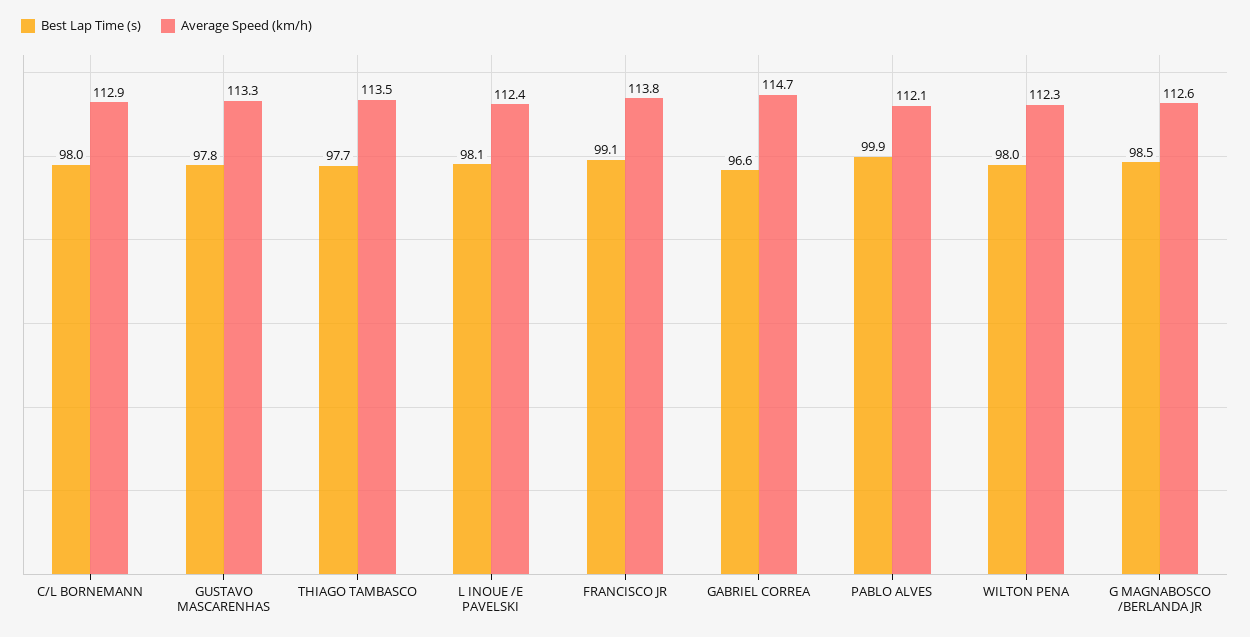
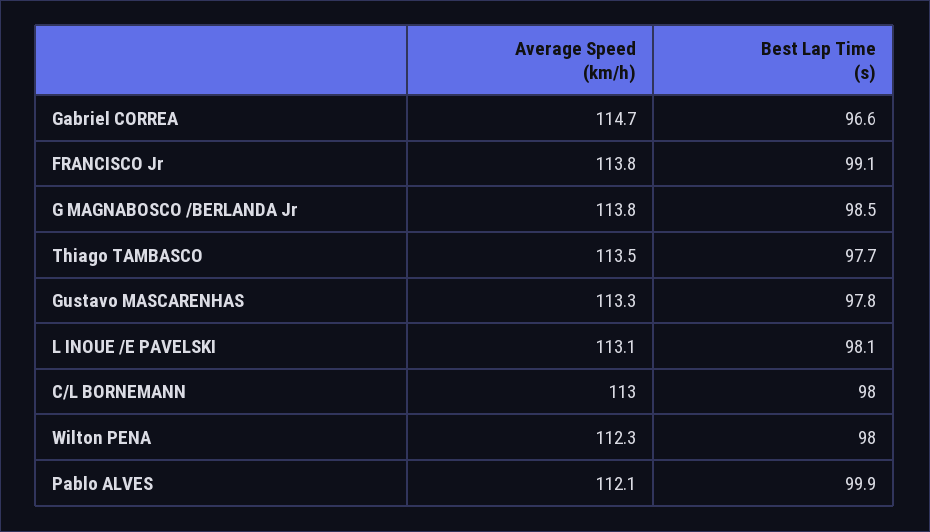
  {
    "Best Lap Time (s)": {
      "C/L BORNEMANN": 98,
      "GUSTAVO MASCARENHAS": 97.8,
      "THIAGO TAMBASCO": 97.7,
      "L INOUE /E PAVELSKI": 98.1,
      "FRANCISCO JR": 99.1,
      "GABRIEL CORREA": 96.6,
      "PABLO ALVES": 99.9,
      "WILTON PENA": 98,
      "G MAGNABOSCO /BERLANDA JR": 98.5
    },
    "Average Speed (km/h)": {
-     "C/L BORNEMANN": 112.9,
+     "C/L BORNEMANN": 113,
      "GUSTAVO MASCARENHAS": 113.3,
      "THIAGO TAMBASCO": 113.5,
-     "L INOUE /E PAVELSKI": 112.4,
+     "L INOUE /E PAVELSKI": 113.1,
      "FRANCISCO JR": 113.8,
      "GABRIEL CORREA": 114.7,
      "PABLO ALVES": 112.1,
      "WILTON PENA": 112.3,
-     "G MAGNABOSCO /BERLANDA JR": 112.6
+     "G MAGNABOSCO /BERLANDA JR": 113.8
    }
  }

